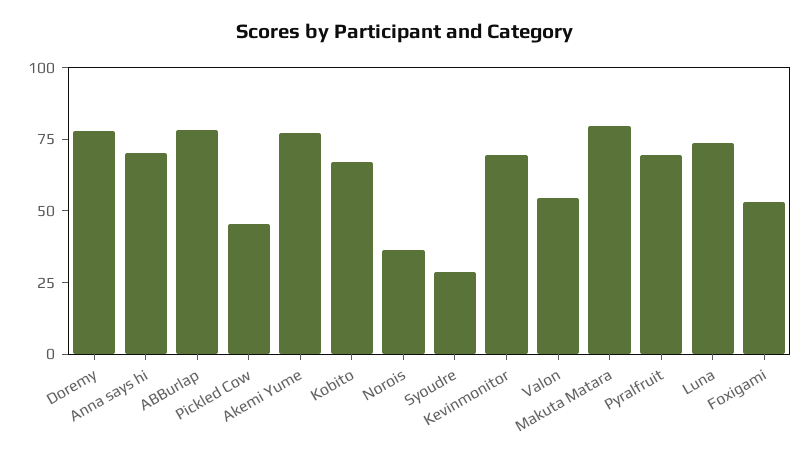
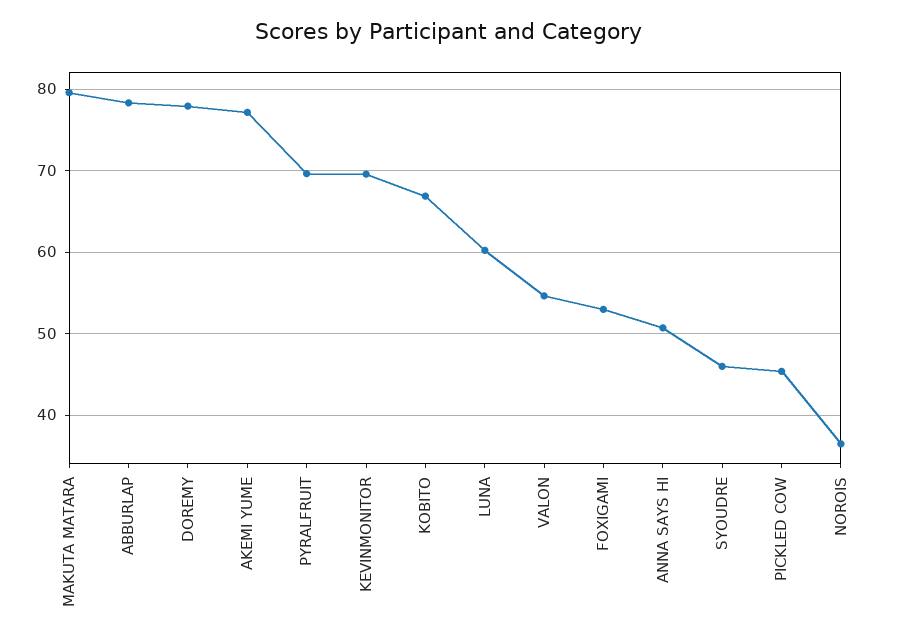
  {
    "Doremy": 78,
-   "Anna says hi": 70,
+   "Anna says hi": 51,
    "ABBurlap": 78,
    "Pickled Cow": 45,
    "Akemi Yume": 77,
    "Kobito": 67,
    "Norois": 36,
-   "Syoudre": 30,
+   "Syoudre": 46,
    "Kevinmonitor": 70,
    "Valon": 55,
    "Makuta Matara": 80,
    "Pyralfruit": 70,
-   "Luna": 75,
+   "Luna": 60,
    "Foxigami": 53
  }

